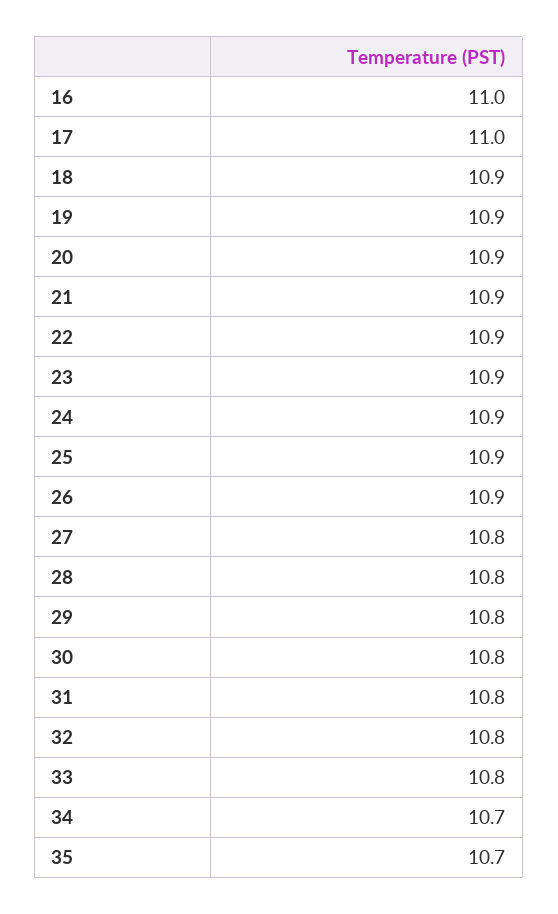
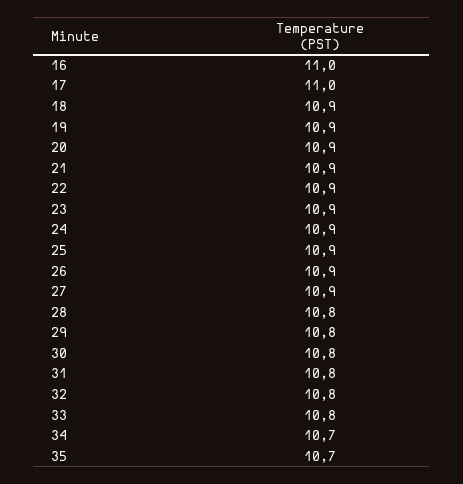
  {
    "16": 11,
    "17": 11,
    "18": 10.9,
    "19": 10.9,
    "20": 10.9,
    "21": 10.9,
    "22": 10.9,
    "23": 10.9,
    "24": 10.9,
    "25": 10.9,
    "26": 10.9,
-   "27": 10.8,
+   "27": 10.9,
    "28": 10.8,
    "29": 10.8,
    "30": 10.8,
    "31": 10.8,
    "32": 10.8,
    "33": 10.8,
    "34": 10.7,
    "35": 10.7
  }

